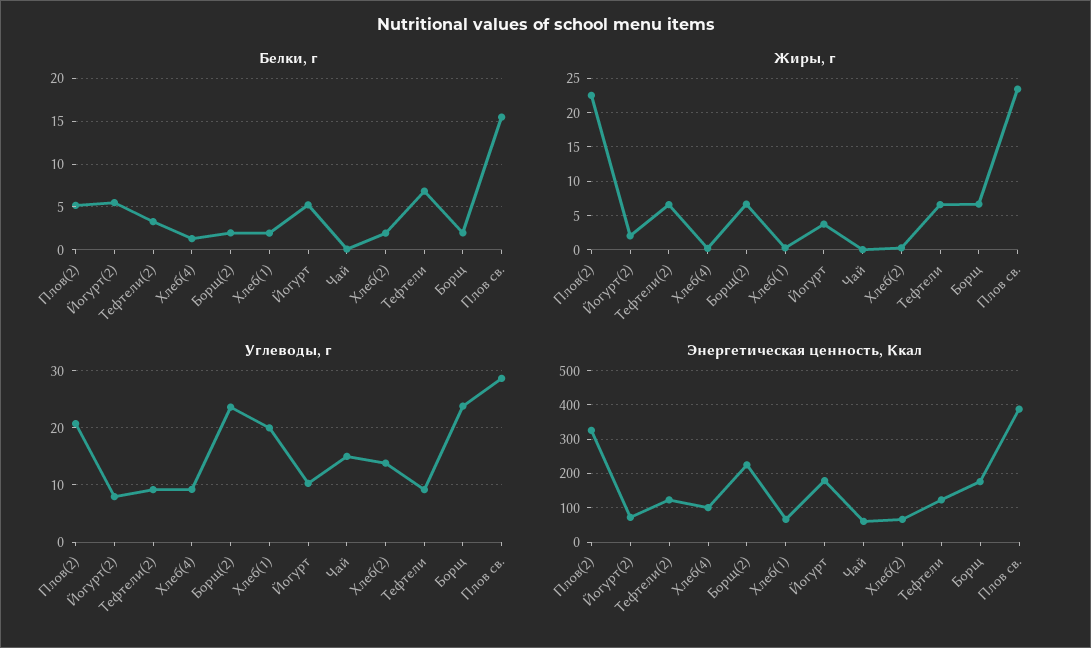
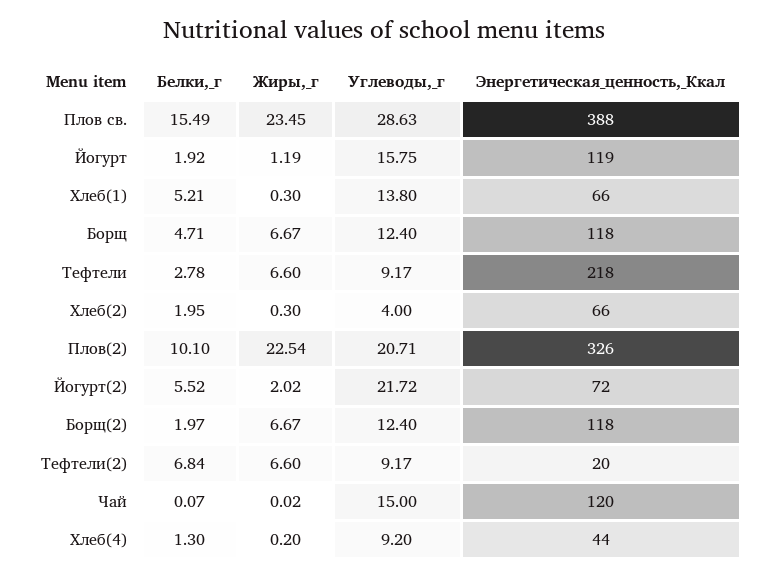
  {
    "Белки, г": {
-     "Плов(2)": 5,
+     "Плов(2)": 10.1,
      "Йогурт(2)": 5.52,
-     "Тефтели(2)": 3,
+     "Тефтели(2)": 6.84,
      "Хлеб(4)": 1.3,
      "Борщ(2)": 1.97,
-     "Хлеб(1)": 2,
+     "Хлеб(1)": 5.21,
-     "Йогурт": 5,
+     "Йогурт": 1.92,
      "Чай": 0.07,
      "Хлеб(2)": 1.95,
-     "Тефтели": 7,
+     "Тефтели": 2.78,
-     "Борщ": 2,
+     "Борщ": 4.71,
      "Плов св.": 15.49
    },
    "Жиры, г": {
      "Плов(2)": 22.54,
      "Йогурт(2)": 2.02,
      "Тефтели(2)": 6.6,
      "Хлеб(4)": 0.2,
      "Борщ(2)": 6.67,
      "Хлеб(1)": 0.3,
-     "Йогурт": 4,
+     "Йогурт": 1.19,
      "Чай": 0.02,
      "Хлеб(2)": 0.3,
      "Тефтели": 6.6,
      "Борщ": 6.67,
      "Плов св.": 23.45
    },
    "Углеводы, г": {
      "Плов(2)": 20.71,
-     "Йогурт(2)": 8,
+     "Йогурт(2)": 21.72,
      "Тефтели(2)": 9.17,
      "Хлеб(4)": 9.2,
-     "Борщ(2)": 24,
+     "Борщ(2)": 12.4,
-     "Хлеб(1)": 20,
+     "Хлеб(1)": 13.8,
-     "Йогурт": 10,
+     "Йогурт": 15.75,
      "Чай": 15,
-     "Хлеб(2)": 14,
+     "Хлеб(2)": 4,
      "Тефтели": 9.17,
-     "Борщ": 24,
+     "Борщ": 12.4,
      "Плов св.": 28.63
    },
    "Энергетическая ценность, Ккал": {
      "Плов(2)": 326,
      "Йогурт(2)": 72,
-     "Тефтели(2)": 120,
+     "Тефтели(2)": 20,
-     "Хлеб(4)": 100,
+     "Хлеб(4)": 44,
-     "Борщ(2)": 220,
+     "Борщ(2)": 118,
      "Хлеб(1)": 66,
-     "Йогурт": 180,
+     "Йогурт": 119,
-     "Чай": 60,
+     "Чай": 120,
      "Хлеб(2)": 66,
-     "Тефтели": 120,
+     "Тефтели": 218,
-     "Борщ": 180,
+     "Борщ": 118,
      "Плов св.": 388
    }
  }

